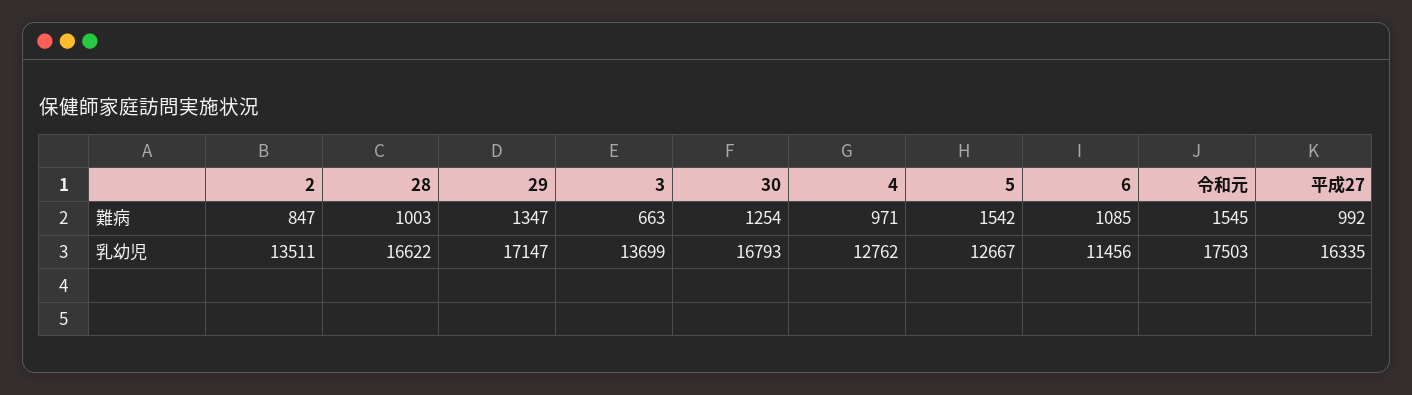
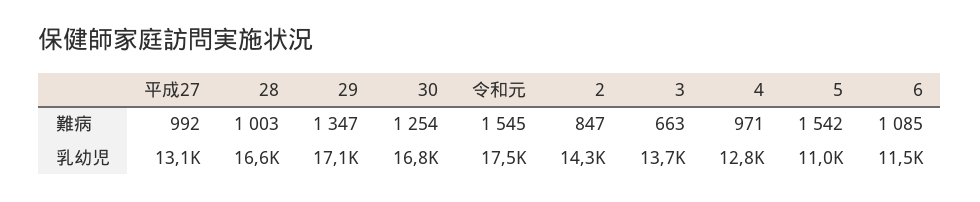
  {
    "2": {
      "難病": 847,
-     "乳幼児": 13511
+     "乳幼児": 14300
    },
    "28": {
      "難病": 1003,
      "乳幼児": 16622
    },
    "29": {
      "難病": 1347,
      "乳幼児": 17147
    },
    "3": {
      "難病": 663,
      "乳幼児": 13699
    },
    "30": {
      "難病": 1254,
      "乳幼児": 16793
    },
    "4": {
      "難病": 971,
      "乳幼児": 12762
    },
    "5": {
      "難病": 1542,
-     "乳幼児": 12667
+     "乳幼児": 11000
    },
    "6": {
      "難病": 1085,
      "乳幼児": 11456
    },
    "令和元": {
      "難病": 1545,
      "乳幼児": 17503
    },
    "平成27": {
      "難病": 992,
-     "乳幼児": 16335
+     "乳幼児": 13100
    }
  }

